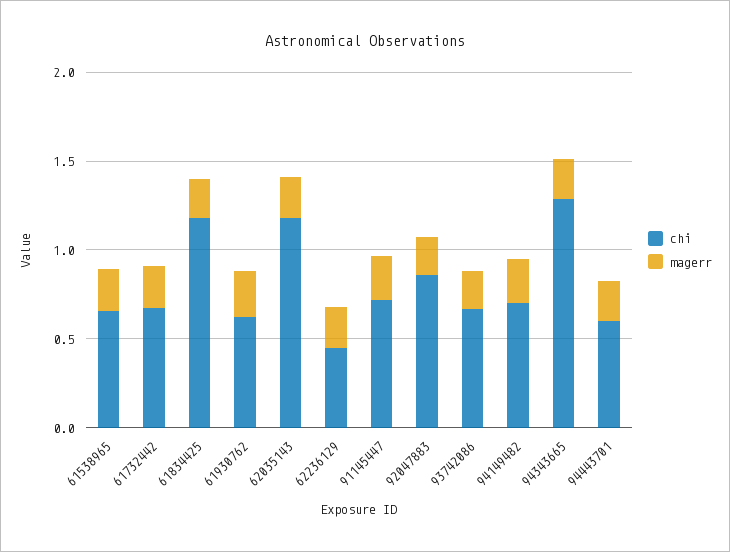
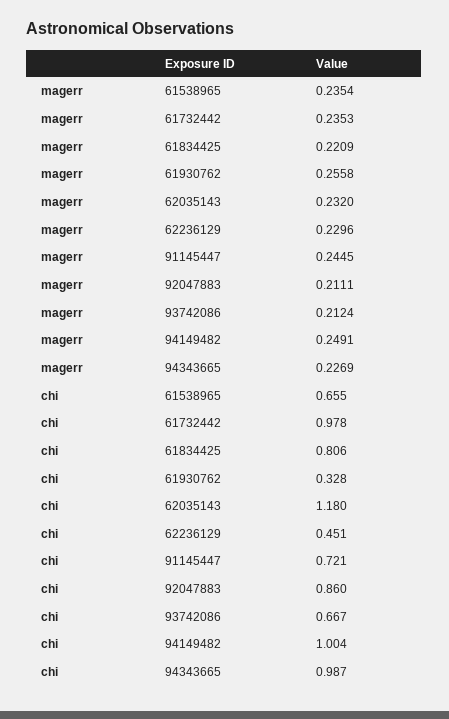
  {
    "chi": {
      "61538965": 0.655,
-     "61732442": 0.7,
+     "61732442": 0.978,
-     "61834425": 1.2,
+     "61834425": 0.806,
-     "61930762": 0.6,
+     "61930762": 0.328,
      "62035143": 1.18,
      "62236129": 0.451,
      "91145447": 0.721,
      "92047883": 0.86,
      "93742086": 0.667,
-     "94149482": 0.7,
+     "94149482": 1.004,
-     "94343665": 1.3,
+     "94343665": 0.987
-     "94443701": 0.6
    },
    "magerr": {
      "61538965": 0.2354,
      "61732442": 0.2353,
      "61834425": 0.2209,
      "61930762": 0.2558,
      "62035143": 0.232,
      "62236129": 0.2296,
      "91145447": 0.2445,
      "92047883": 0.2111,
      "93742086": 0.2124,
      "94149482": 0.2491,
-     "94343665": 0.2269,
+     "94343665": 0.2269
-     "94443701": 0.2
    }
  }

